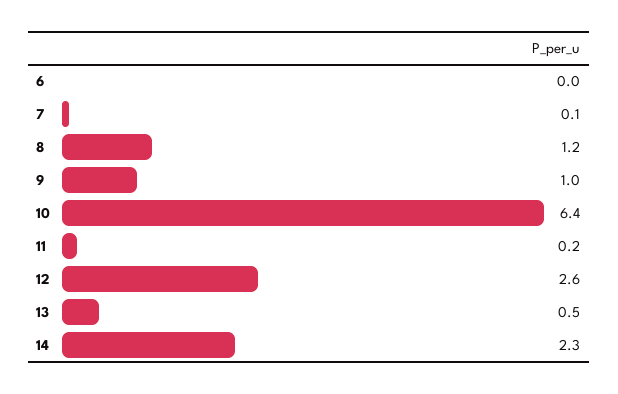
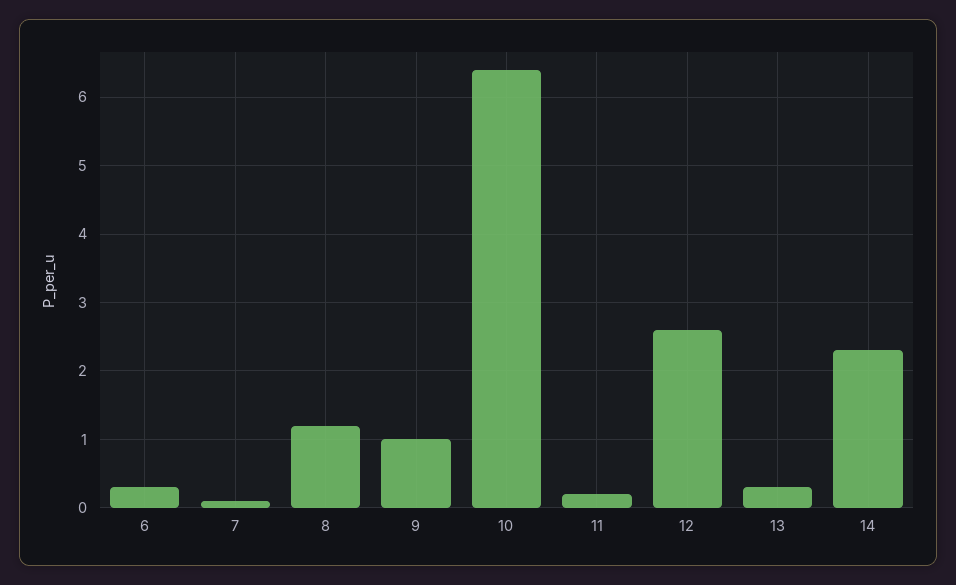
  {
-   "6": 0,
+   "6": 0.3,
    "7": 0.1,
    "8": 1.2,
    "9": 1,
    "10": 6.4,
    "11": 0.2,
    "12": 2.6,
-   "13": 0.5,
+   "13": 0.3,
    "14": 2.3
  }

